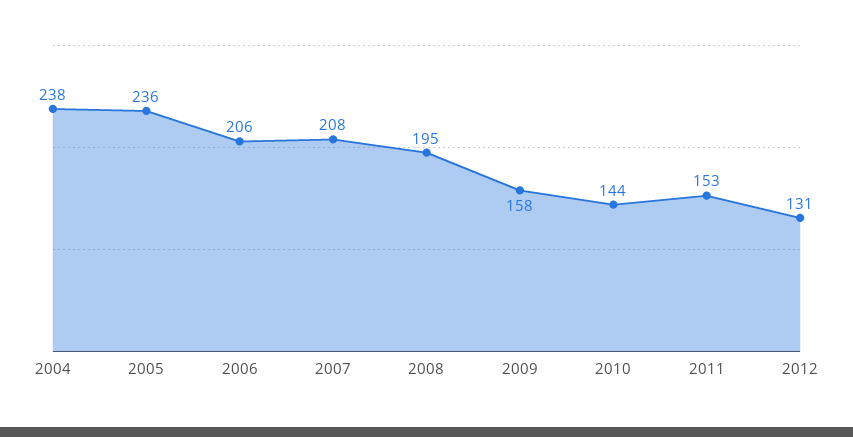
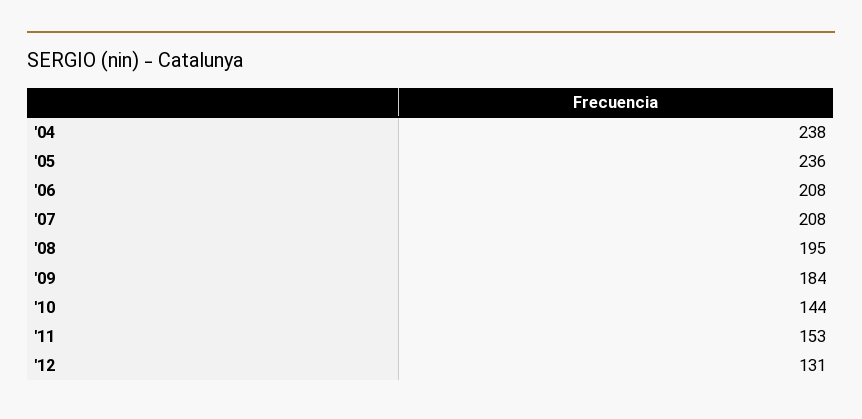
  {
    "2004": 238,
    "2005": 236,
-   "2006": 206,
+   "2006": 208,
    "2007": 208,
    "2008": 195,
-   "2009": 158,
+   "2009": 184,
    "2010": 144,
    "2011": 153,
    "2012": 131
  }

